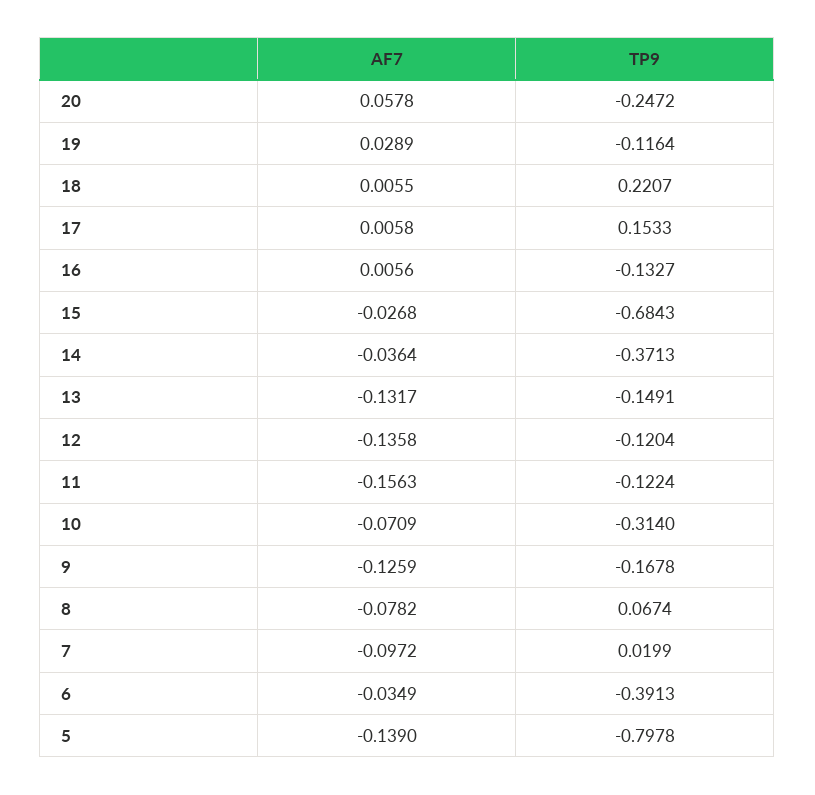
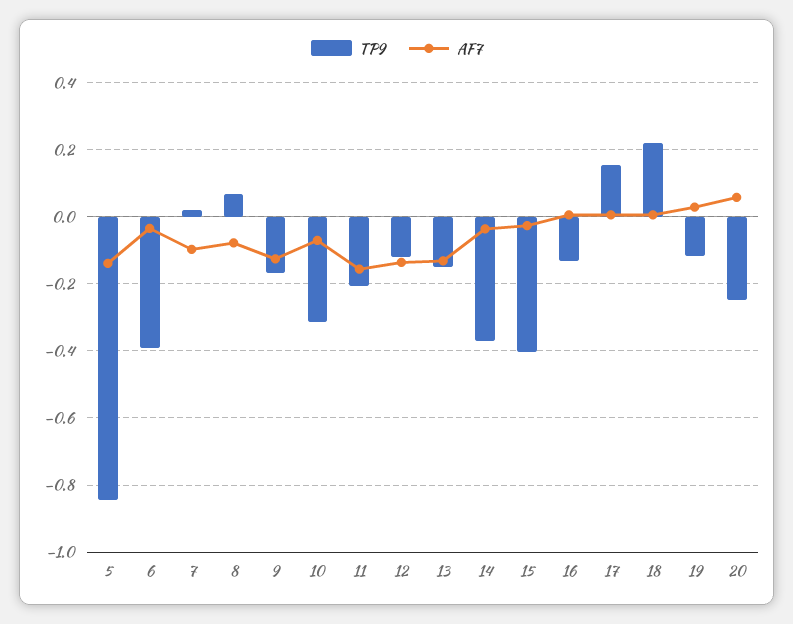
  {
    "AF7": {
      "20": 0.0578,
      "19": 0.0289,
      "18": 0.0055,
      "17": 0.0058,
      "16": 0.0056,
      "15": -0.0268,
      "14": -0.0364,
      "13": -0.1317,
      "12": -0.1358,
      "11": -0.1563,
      "10": -0.0709,
      "9": -0.1259,
      "8": -0.0782,
      "7": -0.0972,
      "6": -0.0349,
      "5": -0.139
    },
    "TP9": {
      "20": -0.2472,
      "19": -0.1164,
      "18": 0.2207,
      "17": 0.1533,
      "16": -0.1327,
-     "15": -0.6843,
+     "15": -0.4,
      "14": -0.3713,
      "13": -0.1491,
      "12": -0.1204,
-     "11": -0.1224,
+     "11": -0.2,
      "10": -0.314,
      "9": -0.1678,
      "8": 0.0674,
      "7": 0.0199,
      "6": -0.3913,
-     "5": -0.7978
+     "5": -0.84
    }
  }

